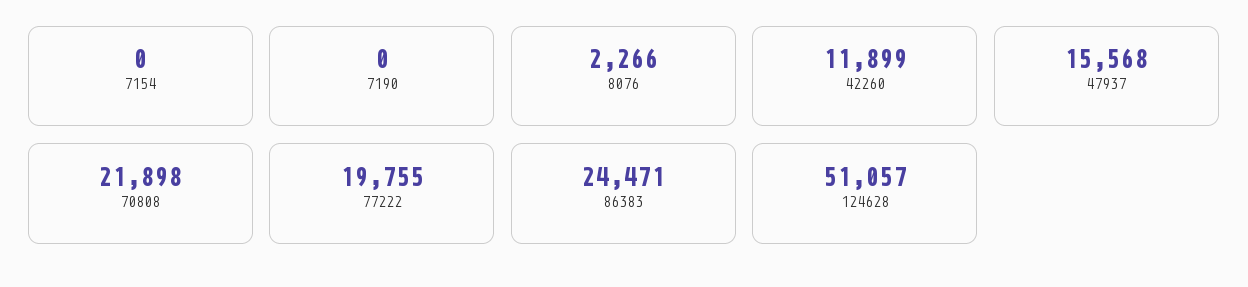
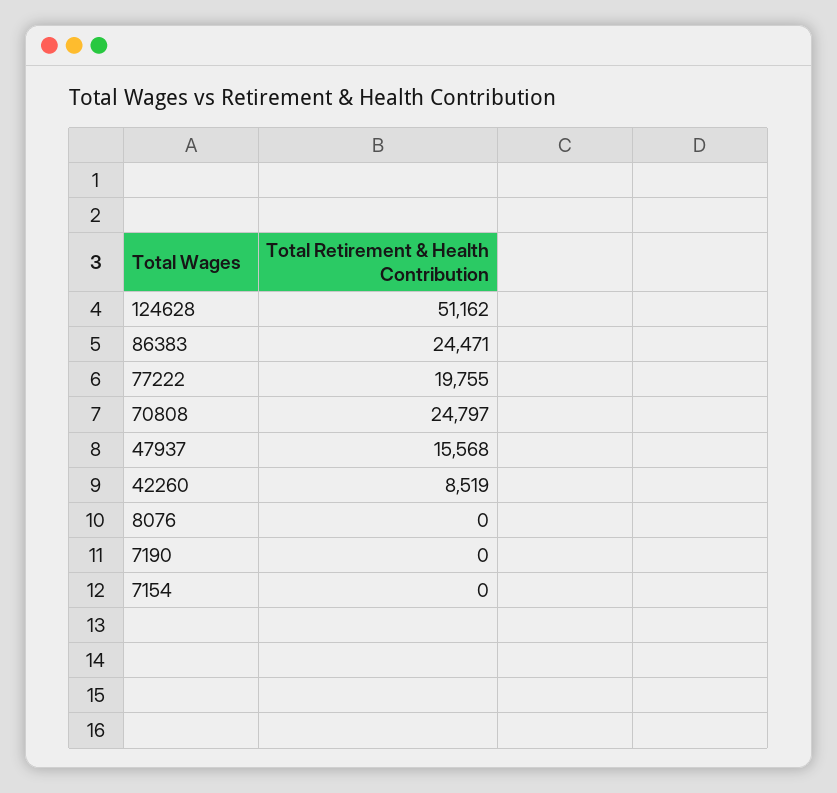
  {
    "7154": 0,
    "7190": 0,
-   "8076": 2266,
+   "8076": 0,
-   "42260": 11899,
+   "42260": 8519,
    "47937": 15568,
-   "70808": 21898,
+   "70808": 24797,
    "77222": 19755,
    "86383": 24471,
-   "124628": 51057
+   "124628": 51162
  }

